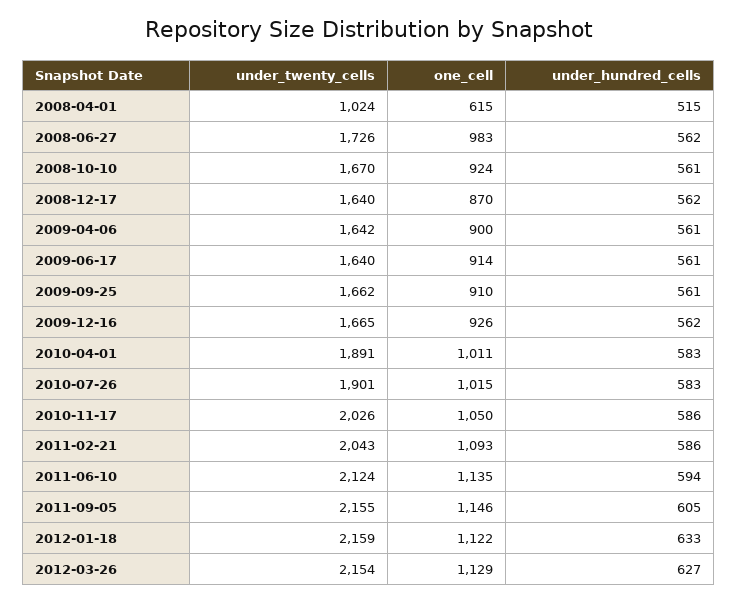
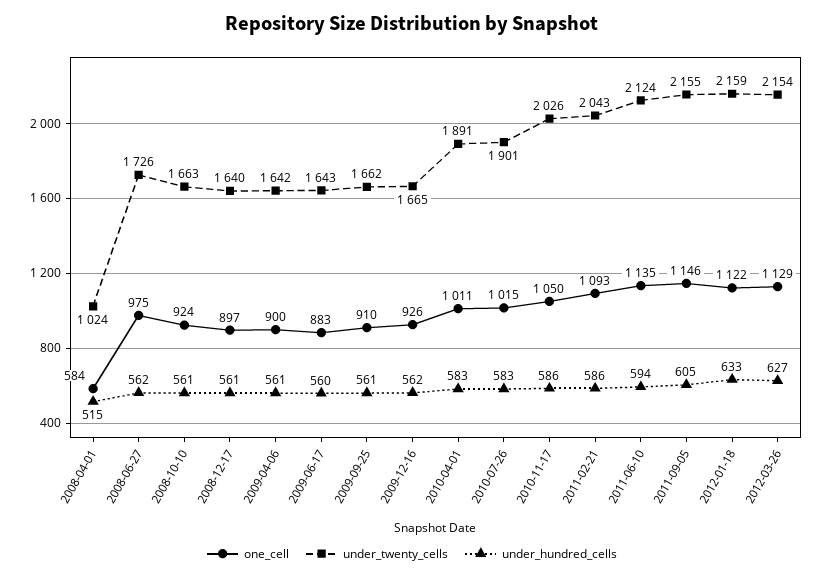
  {
    "under_twenty_cells": {
      "2008-04-01": 1024,
      "2008-06-27": 1726,
-     "2008-10-10": 1670,
+     "2008-10-10": 1663,
      "2008-12-17": 1640,
      "2009-04-06": 1642,
-     "2009-06-17": 1640,
+     "2009-06-17": 1643,
      "2009-09-25": 1662,
      "2009-12-16": 1665,
      "2010-04-01": 1891,
      "2010-07-26": 1901,
      "2010-11-17": 2026,
      "2011-02-21": 2043,
      "2011-06-10": 2124,
      "2011-09-05": 2155,
      "2012-01-18": 2159,
      "2012-03-26": 2154
    },
    "one_cell": {
-     "2008-04-01": 615,
+     "2008-04-01": 584,
-     "2008-06-27": 983,
+     "2008-06-27": 975,
      "2008-10-10": 924,
-     "2008-12-17": 870,
+     "2008-12-17": 897,
      "2009-04-06": 900,
-     "2009-06-17": 914,
+     "2009-06-17": 883,
      "2009-09-25": 910,
      "2009-12-16": 926,
      "2010-04-01": 1011,
      "2010-07-26": 1015,
      "2010-11-17": 1050,
      "2011-02-21": 1093,
      "2011-06-10": 1135,
      "2011-09-05": 1146,
      "2012-01-18": 1122,
      "2012-03-26": 1129
    },
    "under_hundred_cells": {
      "2008-04-01": 515,
      "2008-06-27": 562,
      "2008-10-10": 561,
-     "2008-12-17": 562,
+     "2008-12-17": 561,
      "2009-04-06": 561,
-     "2009-06-17": 561,
+     "2009-06-17": 560,
      "2009-09-25": 561,
      "2009-12-16": 562,
      "2010-04-01": 583,
      "2010-07-26": 583,
      "2010-11-17": 586,
      "2011-02-21": 586,
      "2011-06-10": 594,
      "2011-09-05": 605,
      "2012-01-18": 633,
      "2012-03-26": 627
    }
  }

